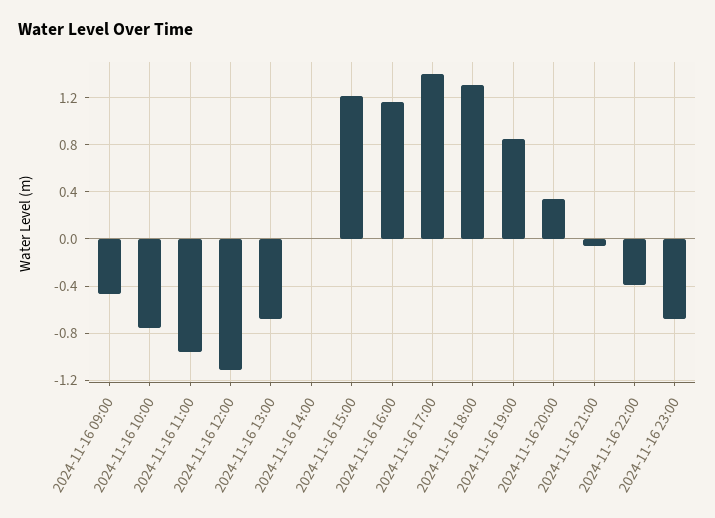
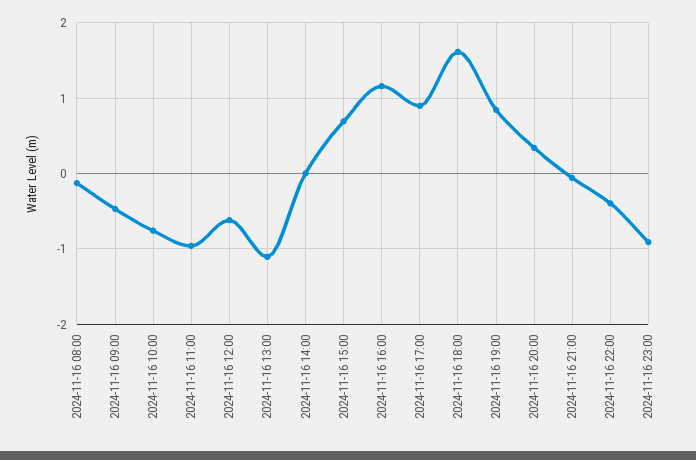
  {
    "2024-11-16 09:00": -0.5,
    "2024-11-16 10:00": -0.8,
    "2024-11-16 11:00": -1,
-   "2024-11-16 12:00": -1.1,
+   "2024-11-16 12:00": -0.6,
-   "2024-11-16 13:00": -0.7,
+   "2024-11-16 13:00": -1.1,
    "2024-11-16 14:00": 0,
-   "2024-11-16 15:00": 1.2,
+   "2024-11-16 15:00": 0.7,
    "2024-11-16 16:00": 1.2,
-   "2024-11-16 17:00": 1.4,
+   "2024-11-16 17:00": 0.9,
-   "2024-11-16 18:00": 1.3,
+   "2024-11-16 18:00": 1.6,
    "2024-11-16 19:00": 0.8,
    "2024-11-16 20:00": 0.3,
    "2024-11-16 21:00": -0.1,
    "2024-11-16 22:00": -0.4,
-   "2024-11-16 23:00": -0.7
+   "2024-11-16 23:00": -0.9,
+   "2024-11-16 08:00": -0.1
  }

